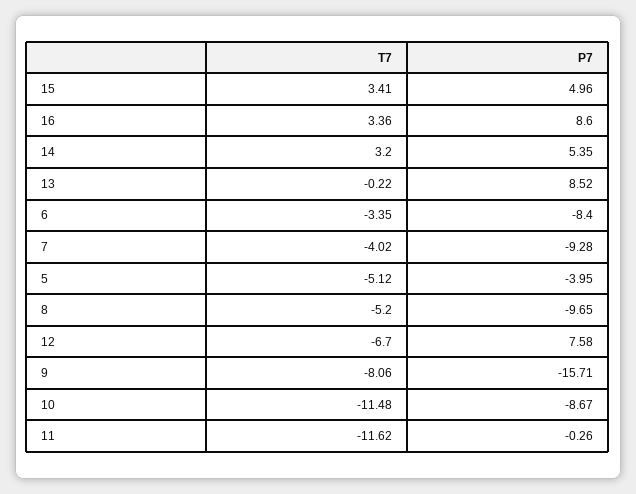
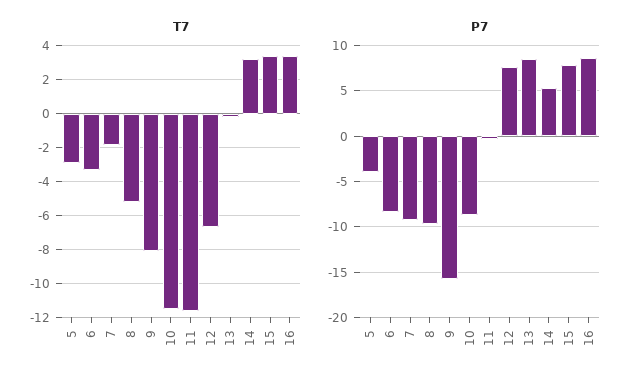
  {
    "T7": {
      "15": 3.41,
      "16": 3.36,
      "14": 3.2,
      "13": -0.22,
      "6": -3.35,
-     "7": -4.02,
+     "7": -2,
-     "5": -5.12,
+     "5": -3,
      "8": -5.2,
      "12": -6.7,
      "9": -8.06,
      "10": -11.48,
      "11": -11.62
    },
    "P7": {
-     "15": 4.96,
+     "15": 8,
      "16": 8.6,
      "14": 5.35,
      "13": 8.52,
      "6": -8.4,
      "7": -9.28,
      "5": -3.95,
      "8": -9.65,
      "12": 7.58,
      "9": -15.71,
      "10": -8.67,
      "11": -0.26
    }
  }

